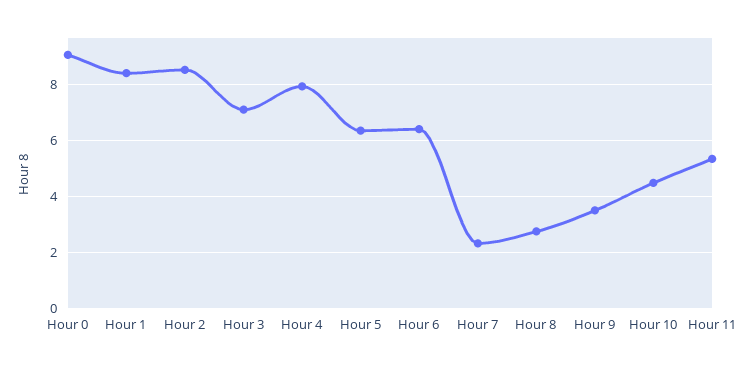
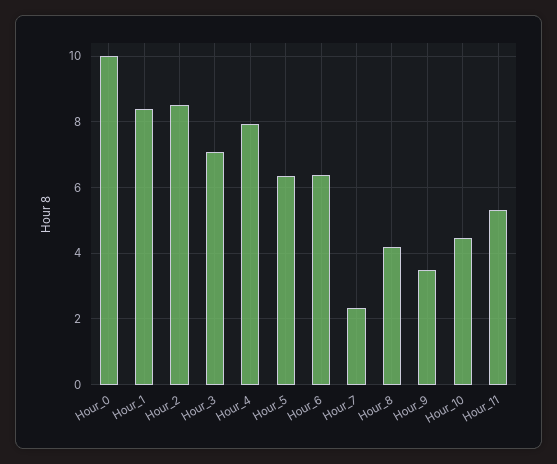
  {
-   "Hour 0": 9,
+   "Hour 0": 10,
    "Hour 1": 8.4,
    "Hour 2": 8.6,
    "Hour 3": 7,
    "Hour 4": 8,
    "Hour 5": 6.4,
    "Hour 6": 6.4,
    "Hour 7": 2.4,
-   "Hour 8": 2.75,
+   "Hour 8": 4.2,
    "Hour 9": 3.4,
    "Hour 10": 4.4,
    "Hour 11": 5.4
  }

